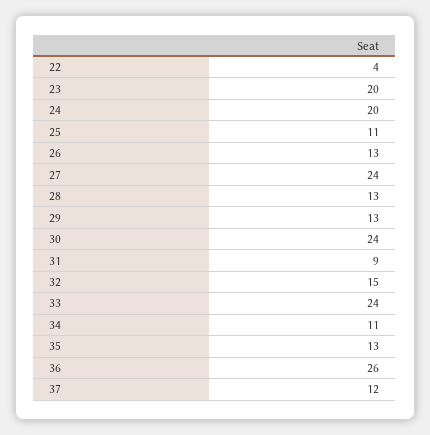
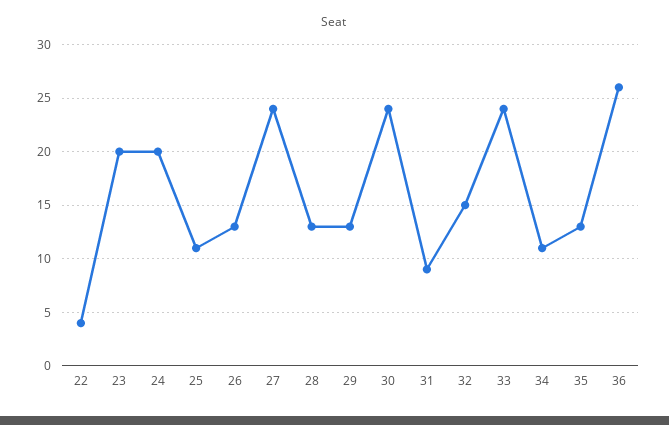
  {
    "22": 4,
    "23": 20,
    "24": 20,
    "25": 11,
    "26": 13,
    "27": 24,
    "28": 13,
    "29": 13,
    "30": 24,
    "31": 9,
    "32": 15,
    "33": 24,
    "34": 11,
    "35": 13,
-   "36": 26,
+   "36": 26
-   "37": 12
  }

